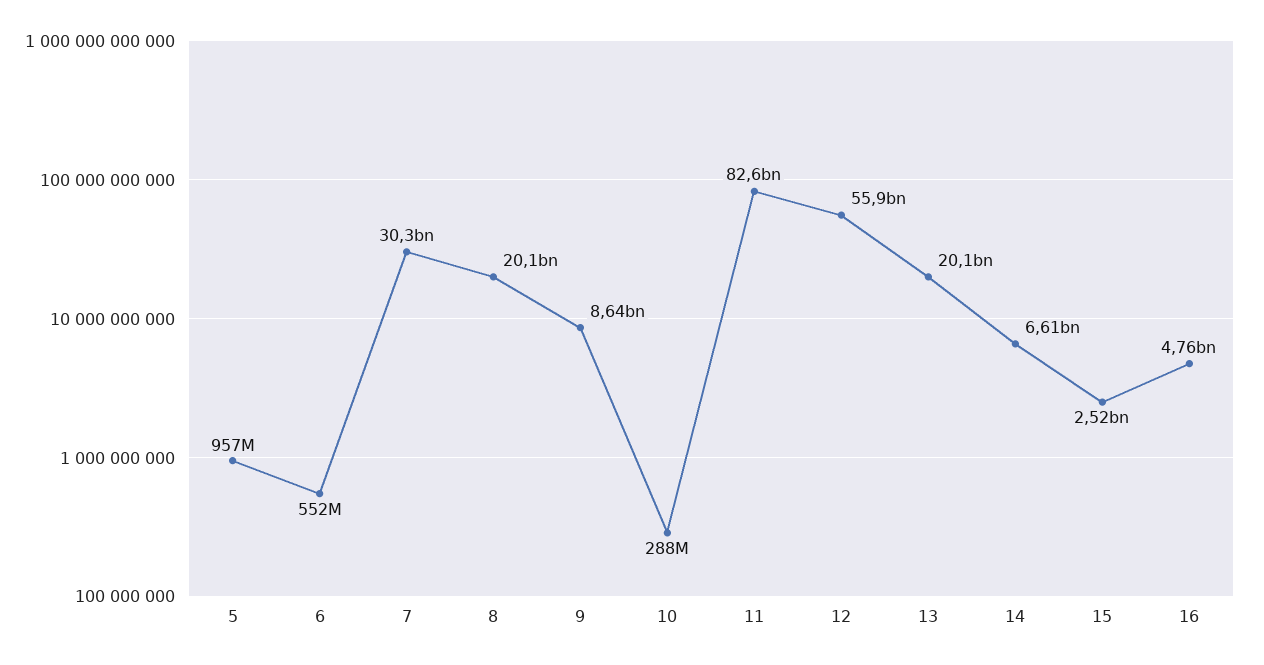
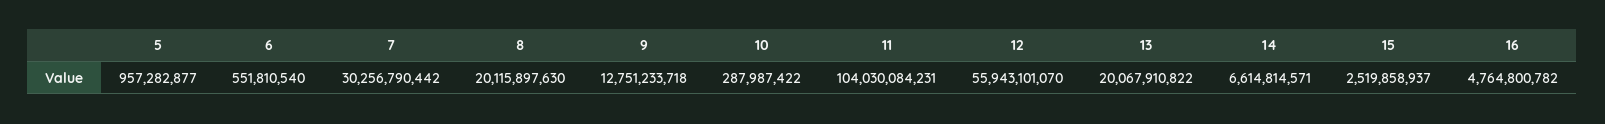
  {
    "5": 957282877,
    "6": 551810540,
    "7": 30256790442,
    "8": 20115897630,
-   "9": 8640000000,
+   "9": 12751233718,
    "10": 287987422,
-   "11": 82600000000,
+   "11": 104030084231,
    "12": 55943101070,
    "13": 20067910822,
    "14": 6614814571,
    "15": 2519858937,
    "16": 4764800782
  }

